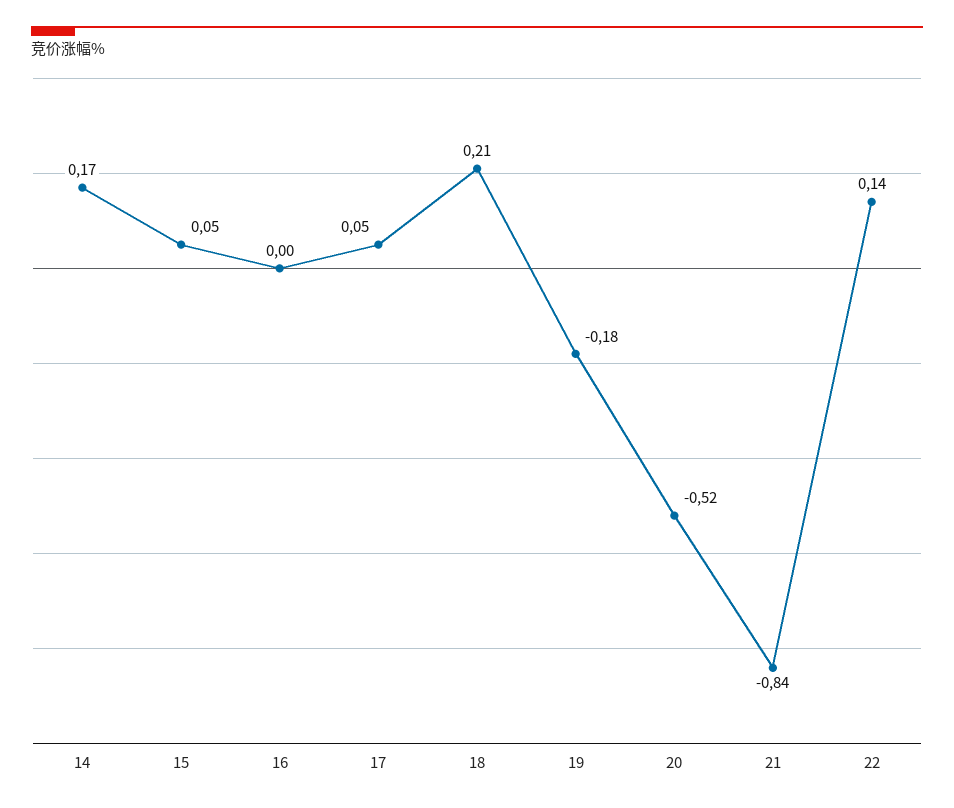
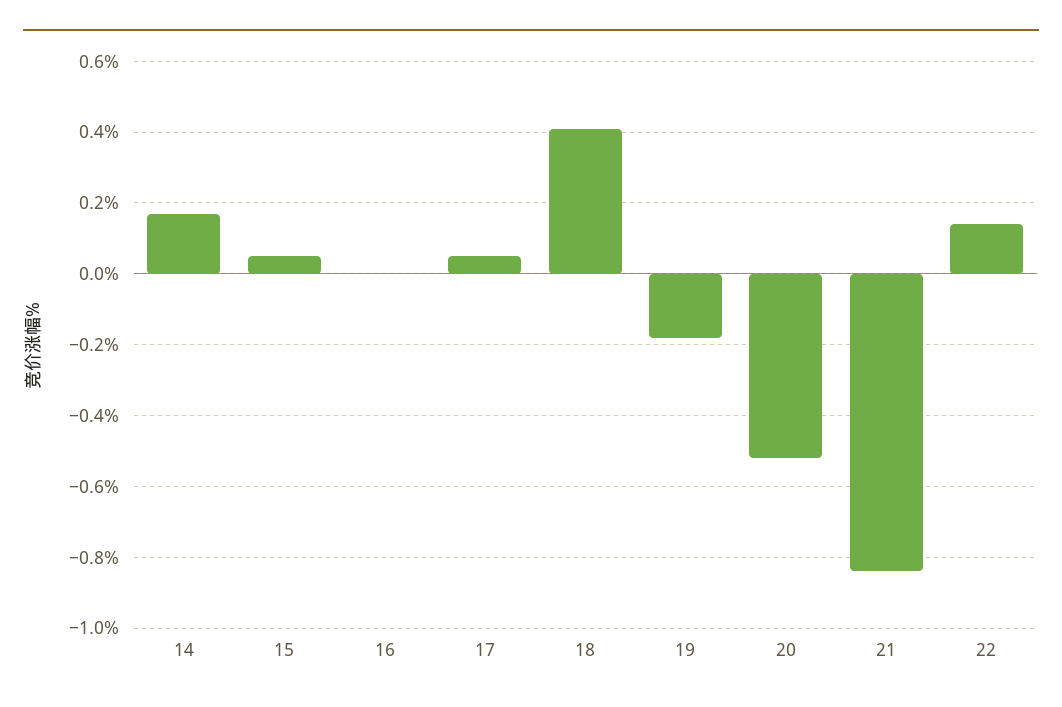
  {
    "14": 0.17,
    "15": 0.05,
    "16": 0,
    "17": 0.05,
-   "18": 0.21,
+   "18": 0.4,
    "19": -0.18,
    "20": -0.52,
    "21": -0.84,
    "22": 0.14
  }

